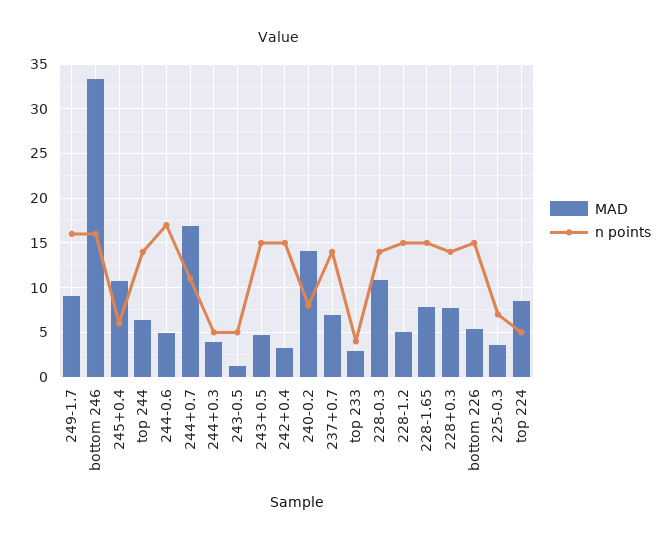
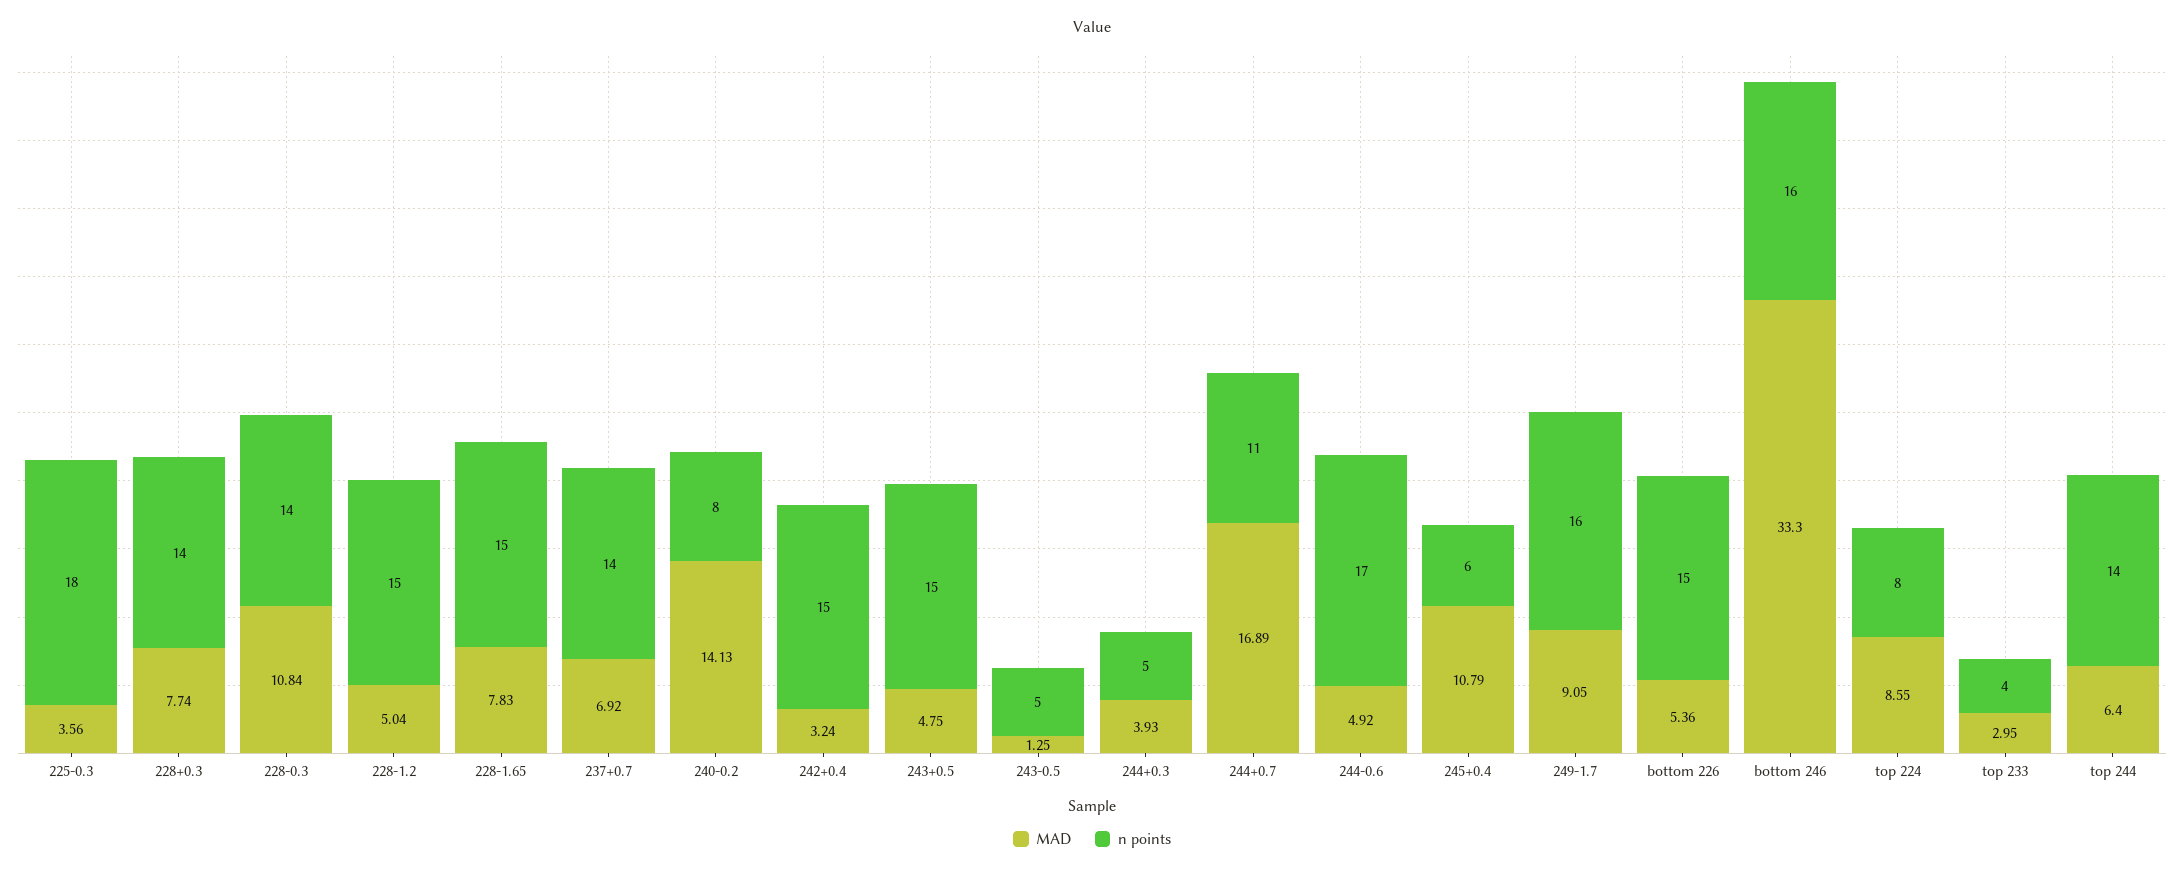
  {
    "MAD": {
      "249-1.7": 9.05,
      "bottom 246": 33.3,
      "245+0.4": 10.79,
      "top 244": 6.4,
      "244-0.6": 4.92,
      "244+0.7": 16.89,
      "244+0.3": 3.93,
      "243-0.5": 1.25,
      "243+0.5": 4.75,
      "242+0.4": 3.24,
      "240-0.2": 14.13,
      "237+0.7": 6.92,
      "top 233": 2.95,
      "228-0.3": 10.84,
      "228-1.2": 5.04,
      "228-1.65": 7.83,
      "228+0.3": 7.74,
      "bottom 226": 5.36,
      "225-0.3": 3.56,
      "top 224": 8.55
    },
    "n points": {
      "249-1.7": 16,
      "bottom 246": 16,
      "245+0.4": 6,
      "top 244": 14,
      "244-0.6": 17,
      "244+0.7": 11,
      "244+0.3": 5,
      "243-0.5": 5,
      "243+0.5": 15,
      "242+0.4": 15,
      "240-0.2": 8,
      "237+0.7": 14,
      "top 233": 4,
      "228-0.3": 14,
      "228-1.2": 15,
      "228-1.65": 15,
      "228+0.3": 14,
      "bottom 226": 15,
-     "225-0.3": 7,
+     "225-0.3": 18,
-     "top 224": 5
+     "top 224": 8
    }
  }

